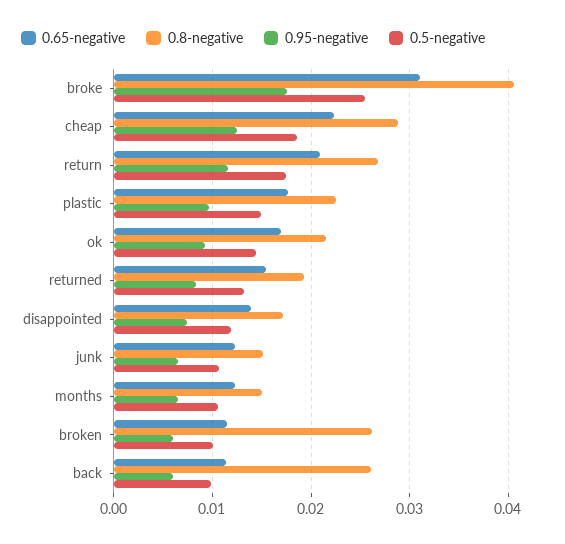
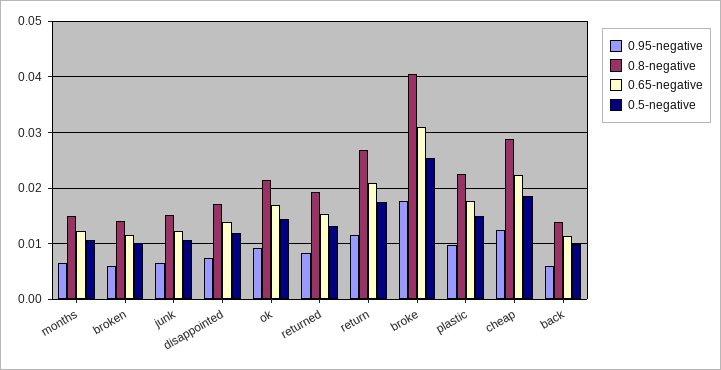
  {
    "0.65-negative": {
      "broke": 0.031,
      "cheap": 0.022,
      "return": 0.021,
      "plastic": 0.018,
      "ok": 0.017,
      "returned": 0.015,
      "disappointed": 0.014,
      "junk": 0.012,
      "months": 0.012,
      "broken": 0.012,
      "back": 0.011
    },
    "0.8-negative": {
      "broke": 0.041,
      "cheap": 0.029,
      "return": 0.027,
      "plastic": 0.023,
      "ok": 0.022,
      "returned": 0.019,
      "disappointed": 0.017,
      "junk": 0.015,
      "months": 0.015,
-     "broken": 0.026,
+     "broken": 0.014,
-     "back": 0.026
+     "back": 0.014
    },
    "0.95-negative": {
      "broke": 0.018,
      "cheap": 0.013,
      "return": 0.012,
      "plastic": 0.01,
      "ok": 0.009,
      "returned": 0.008,
      "disappointed": 0.007,
      "junk": 0.007,
      "months": 0.007,
      "broken": 0.006,
      "back": 0.006
    },
    "0.5-negative": {
      "broke": 0.026,
      "cheap": 0.019,
      "return": 0.018,
      "plastic": 0.015,
      "ok": 0.014,
      "returned": 0.013,
      "disappointed": 0.012,
      "junk": 0.011,
      "months": 0.011,
      "broken": 0.01,
      "back": 0.01
    }
  }

